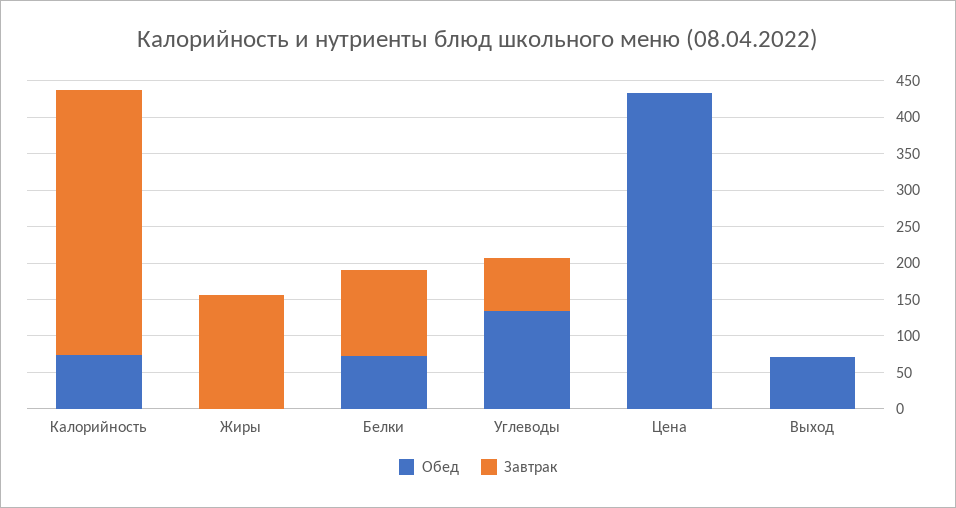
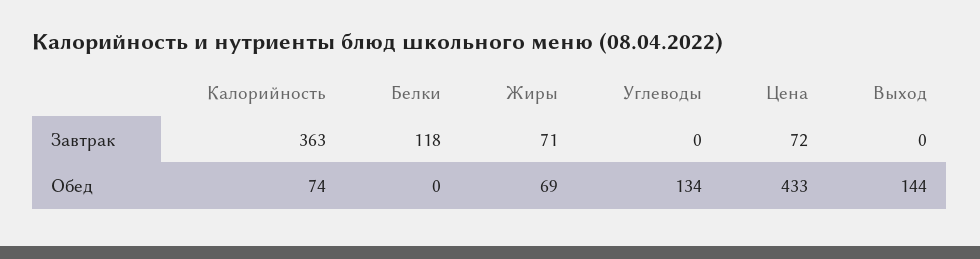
  {
    "Обед": {
      "Калорийность": 74,
-     "Жиры": 0,
+     "Жиры": 69,
-     "Белки": 75,
+     "Белки": 0,
      "Углеводы": 134,
      "Цена": 433,
-     "Выход": 75
+     "Выход": 144
    },
    "Завтрак": {
      "Калорийность": 363,
-     "Жиры": 150,
+     "Жиры": 71,
      "Белки": 118,
-     "Углеводы": 75,
+     "Углеводы": 0,
-     "Цена": 0,
+     "Цена": 72,
      "Выход": 0
    }
  }

